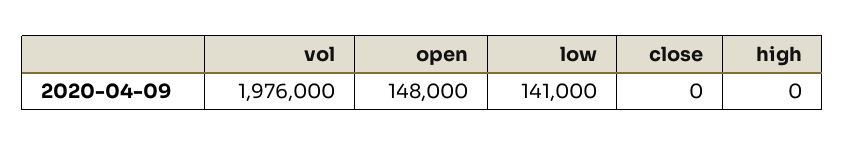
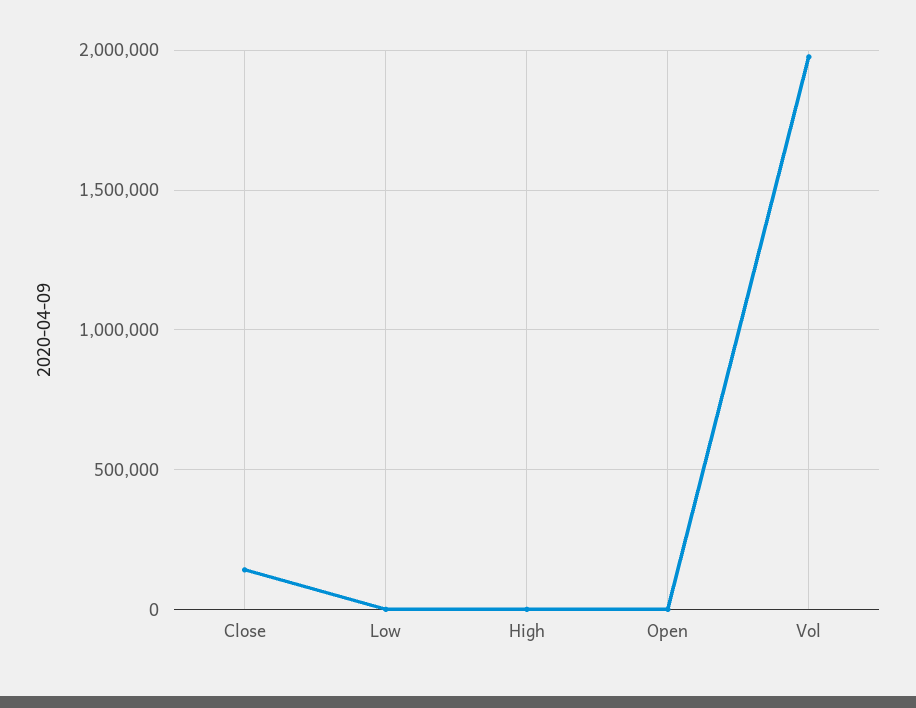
  {
    "vol": 1976000,
-   "open": 148000,
+   "open": 0,
-   "low": 141000,
+   "low": 0,
-   "close": 0,
+   "close": 150000,
    "high": 0
  }

